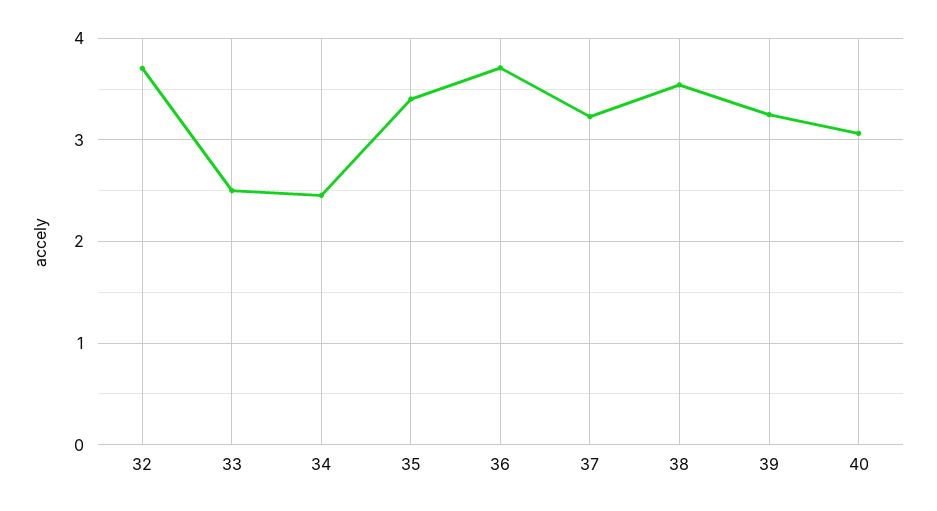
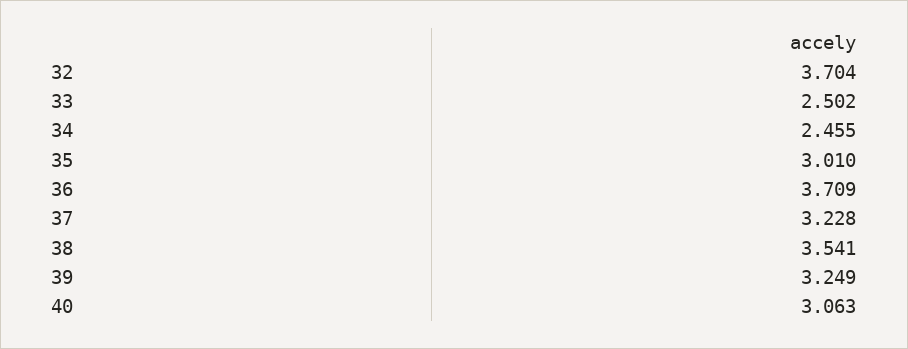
  {
    "32": 3.704,
    "33": 2.502,
    "34": 2.455,
-   "35": 3.4,
+   "35": 3.01,
    "36": 3.709,
    "37": 3.228,
    "38": 3.541,
    "39": 3.249,
    "40": 3.063
  }

